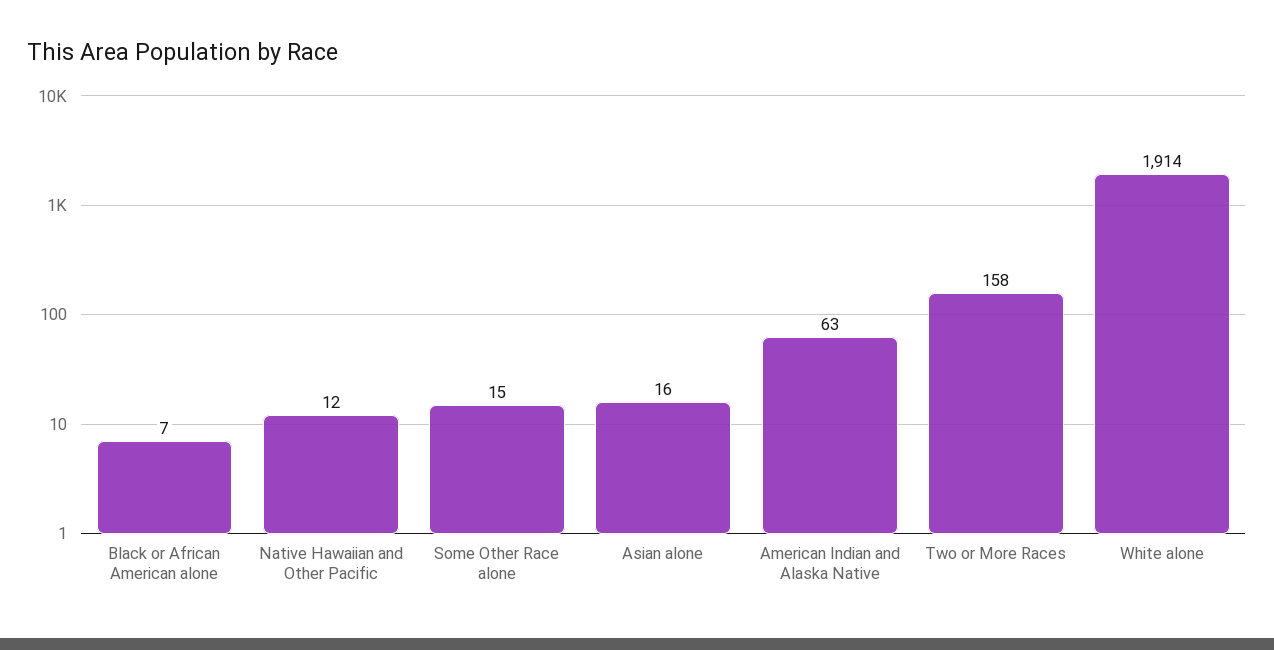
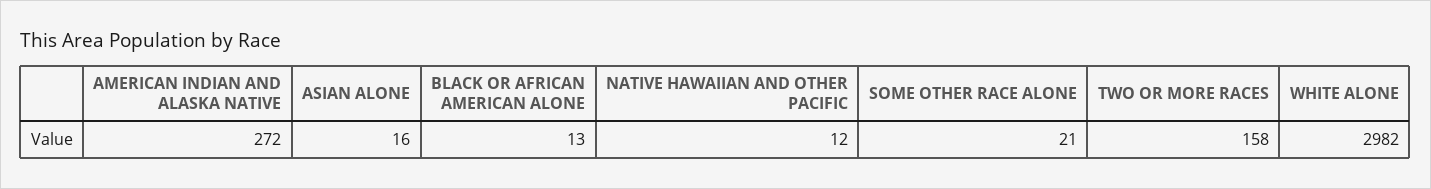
  {
-   "Black or African American alone": 7,
+   "Black or African American alone": 13,
    "Native Hawaiian and Other Pacific": 12,
-   "Some Other Race alone": 15,
+   "Some Other Race alone": 21,
    "Asian alone": 16,
-   "American Indian and Alaska Native": 63,
+   "American Indian and Alaska Native": 272,
    "Two or More Races": 158,
-   "White alone": 1914
+   "White alone": 2982
  }

